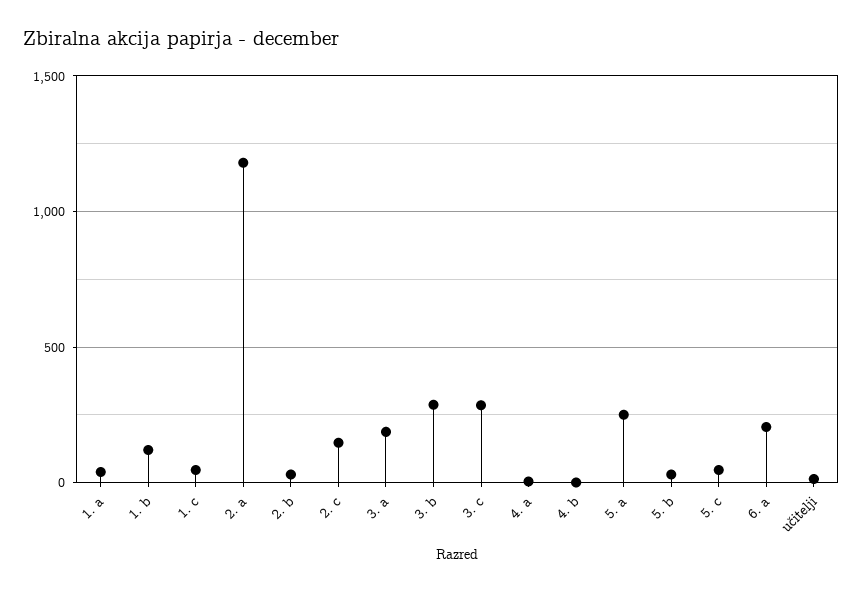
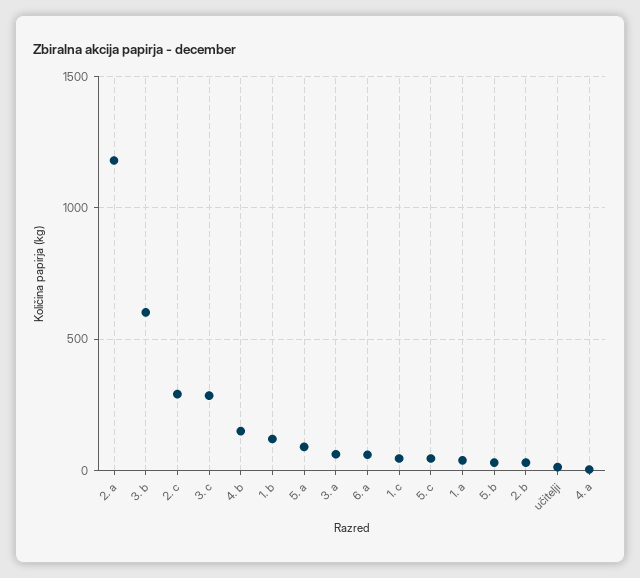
  {
    "1. a": 50,
    "1. b": 100,
    "1. c": 50,
    "2. a": 1200,
    "2. b": 50,
-   "2. c": 150,
+   "2. c": 300,
-   "3. a": 200,
+   "3. a": 50,
-   "3. b": 300,
+   "3. b": 600,
    "3. c": 300,
    "4. a": 0,
-   "4. b": 0,
+   "4. b": 150,
-   "5. a": 250,
+   "5. a": 100,
    "5. b": 50,
    "5. c": 50,
-   "6. a": 200,
+   "6. a": 50,
    "učitelji": 0
  }

